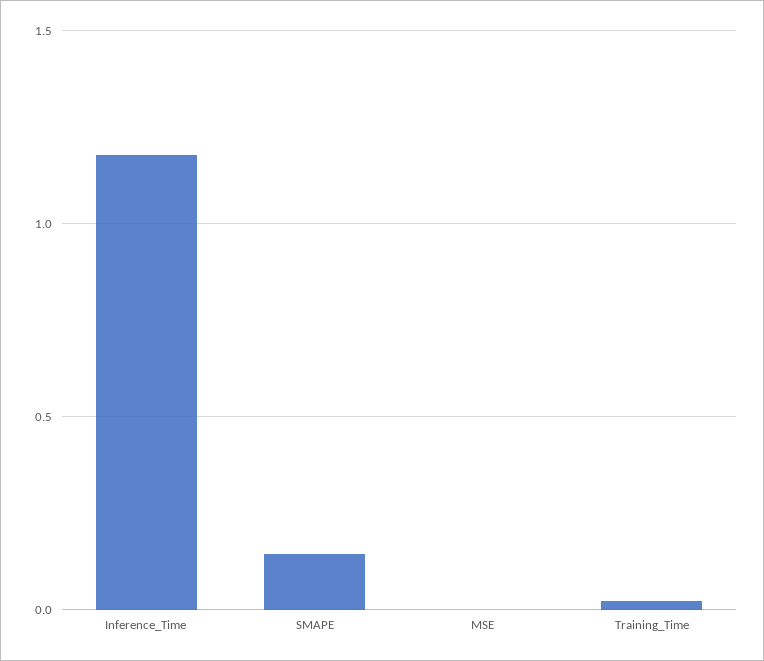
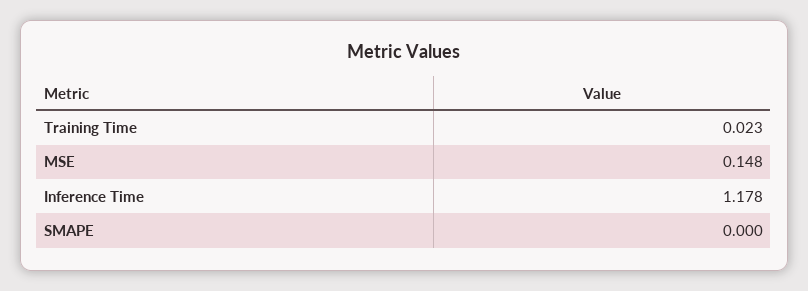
  {
    "Inference_Time": 1.178,
-   "SMAPE": 0.15,
+   "SMAPE": 0,
-   "MSE": 0,
+   "MSE": 0.148,
    "Training_Time": 0.023
  }

